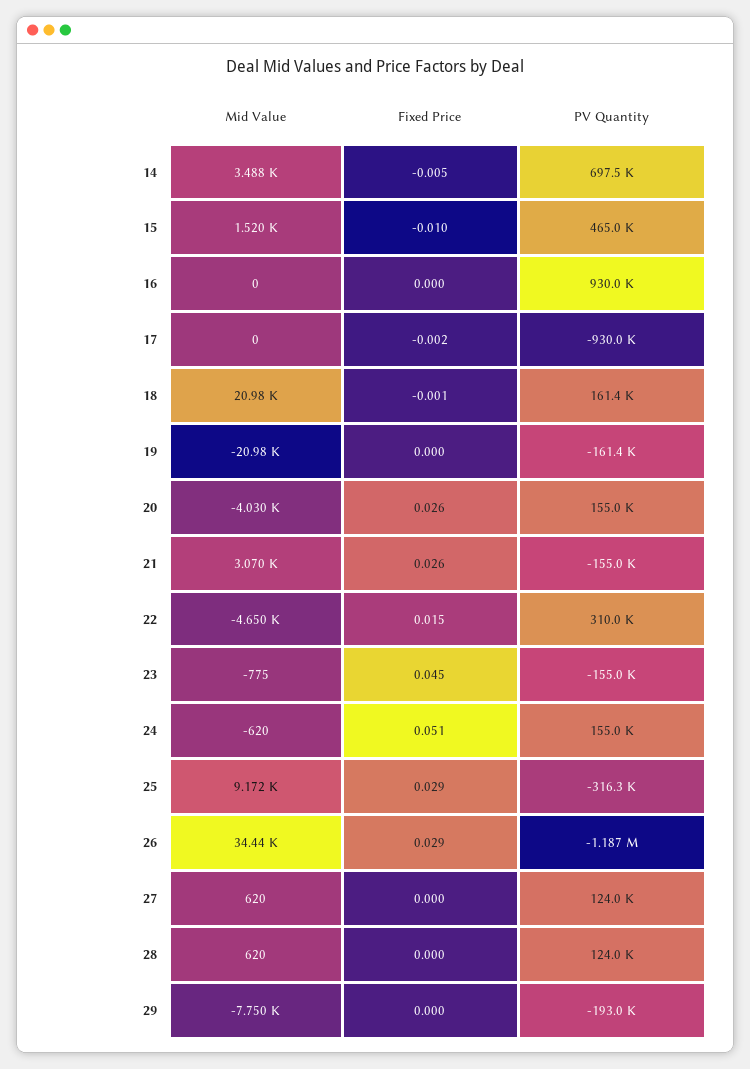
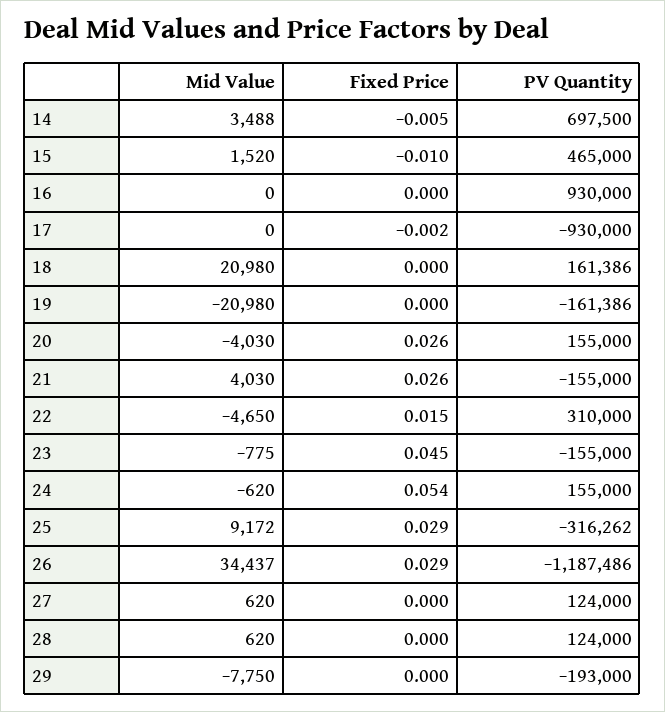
  {
    "Mid Value": {
      "14": 3488,
      "15": 1520,
      "16": 0,
      "17": 0,
      "18": 20980,
      "19": -20980,
      "20": -4030,
-     "21": 3070,
+     "21": 4030,
      "22": -4650,
      "23": -775,
      "24": -620,
      "25": 9172,
      "26": 34437,
      "27": 620,
      "28": 620,
      "29": -7750
    },
    "Fixed Price": {
      "14": -0.005,
      "15": -0.01,
      "16": 0,
      "17": -0.002,
-     "18": -0.001,
+     "18": 0,
      "19": 0,
      "20": 0.026,
      "21": 0.026,
      "22": 0.015,
      "23": 0.045,
-     "24": 0.051,
+     "24": 0.054,
      "25": 0.029,
      "26": 0.029,
      "27": 0,
      "28": 0,
      "29": 0
    },
    "PV Quantity": {
      "14": 697500,
      "15": 465000,
      "16": 930000,
      "17": -930000,
      "18": 161386,
      "19": -161386,
      "20": 155000,
      "21": -155000,
      "22": 310000,
      "23": -155000,
      "24": 155000,
      "25": -316262,
      "26": -1187486,
      "27": 124000,
      "28": 124000,
      "29": -193000
    }
  }

